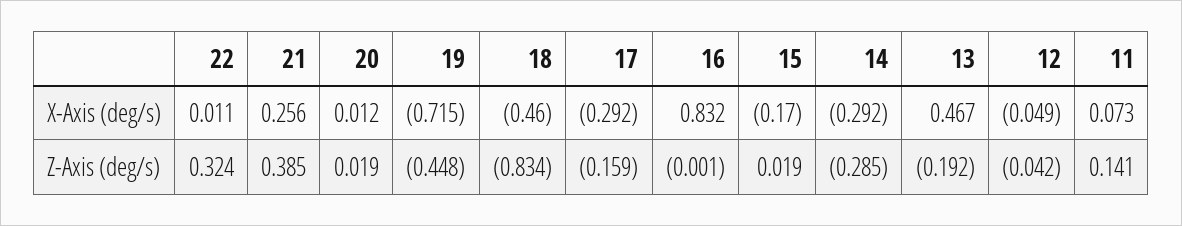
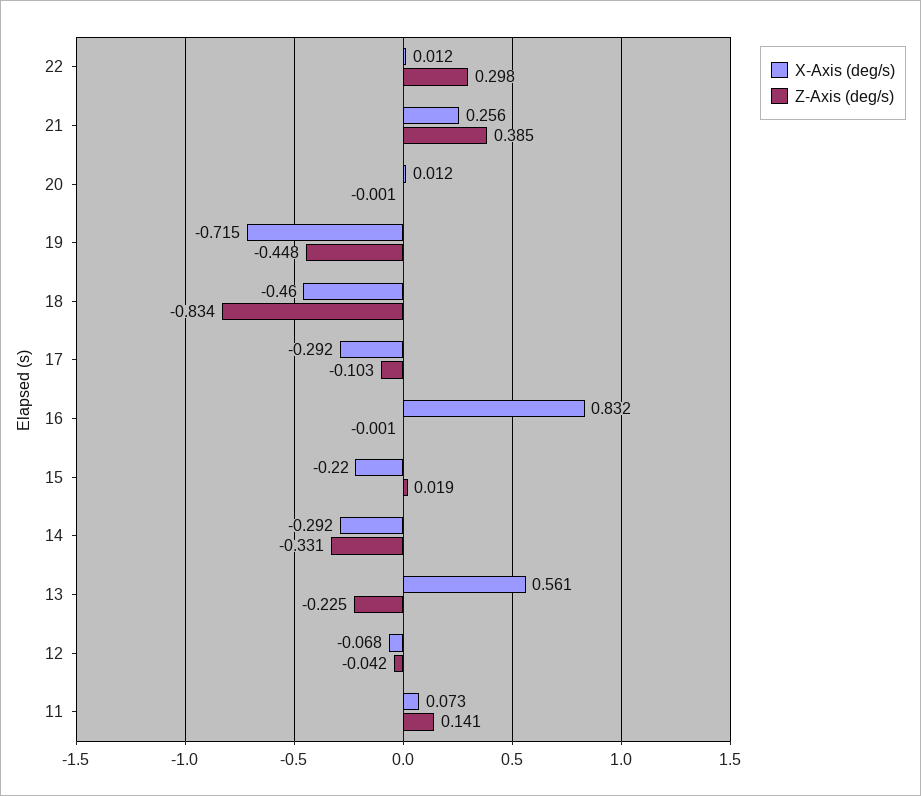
  {
    "X-Axis (deg/s)": {
-     "22": 0.011,
+     "22": 0.012,
      "21": 0.256,
      "20": 0.012,
      "19": -0.715,
      "18": -0.46,
      "17": -0.292,
      "16": 0.832,
-     "15": -0.17,
+     "15": -0.22,
      "14": -0.292,
-     "13": 0.467,
+     "13": 0.561,
-     "12": -0.049,
+     "12": -0.068,
      "11": 0.073
    },
    "Z-Axis (deg/s)": {
-     "22": 0.324,
+     "22": 0.298,
      "21": 0.385,
-     "20": 0.019,
+     "20": -0.001,
      "19": -0.448,
      "18": -0.834,
-     "17": -0.159,
+     "17": -0.103,
      "16": -0.001,
      "15": 0.019,
-     "14": -0.285,
+     "14": -0.331,
-     "13": -0.192,
+     "13": -0.225,
      "12": -0.042,
      "11": 0.141
    }
  }

